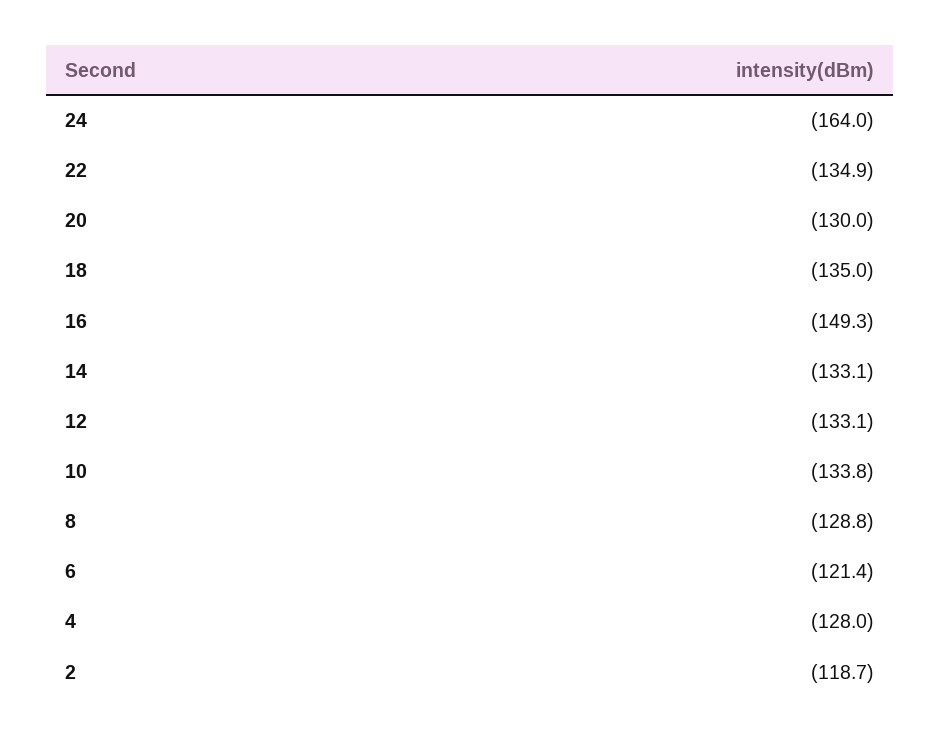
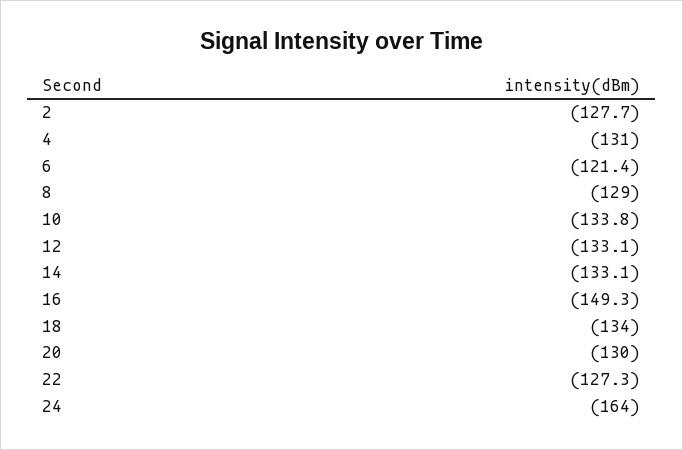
  {
    "24": -164,
-   "22": -134.9,
+   "22": -127.3,
    "20": -130,
-   "18": -135,
+   "18": -134,
    "16": -149.3,
    "14": -133.1,
    "12": -133.1,
    "10": -133.8,
-   "8": -128.8,
+   "8": -129,
    "6": -121.4,
-   "4": -128,
+   "4": -131,
-   "2": -118.7
+   "2": -127.7
  }

